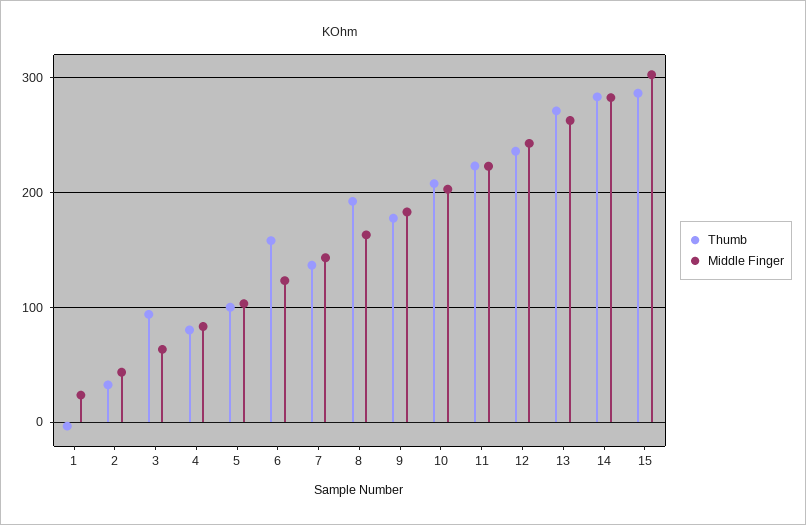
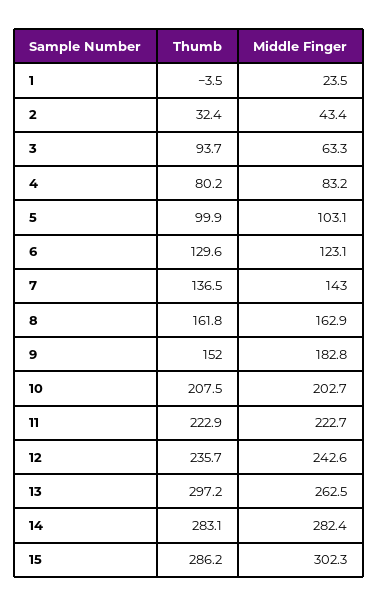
  {
    "Thumb": {
      "1": -3.5,
      "2": 32.4,
      "3": 93.7,
      "4": 80.2,
      "5": 99.9,
-     "6": 160,
+     "6": 129.6,
      "7": 136.5,
-     "8": 190,
+     "8": 161.8,
-     "9": 180,
+     "9": 152,
      "10": 207.5,
      "11": 222.9,
      "12": 235.7,
-     "13": 270,
+     "13": 297.2,
      "14": 283.1,
      "15": 286.2
    },
    "Middle Finger": {
      "1": 23.5,
      "2": 43.4,
      "3": 63.3,
      "4": 83.2,
      "5": 103.1,
      "6": 123.1,
      "7": 143,
      "8": 162.9,
      "9": 182.8,
      "10": 202.7,
      "11": 222.7,
      "12": 242.6,
      "13": 262.5,
      "14": 282.4,
      "15": 302.3
    }
  }

